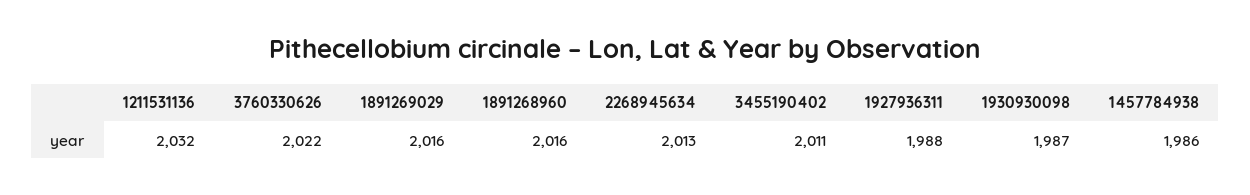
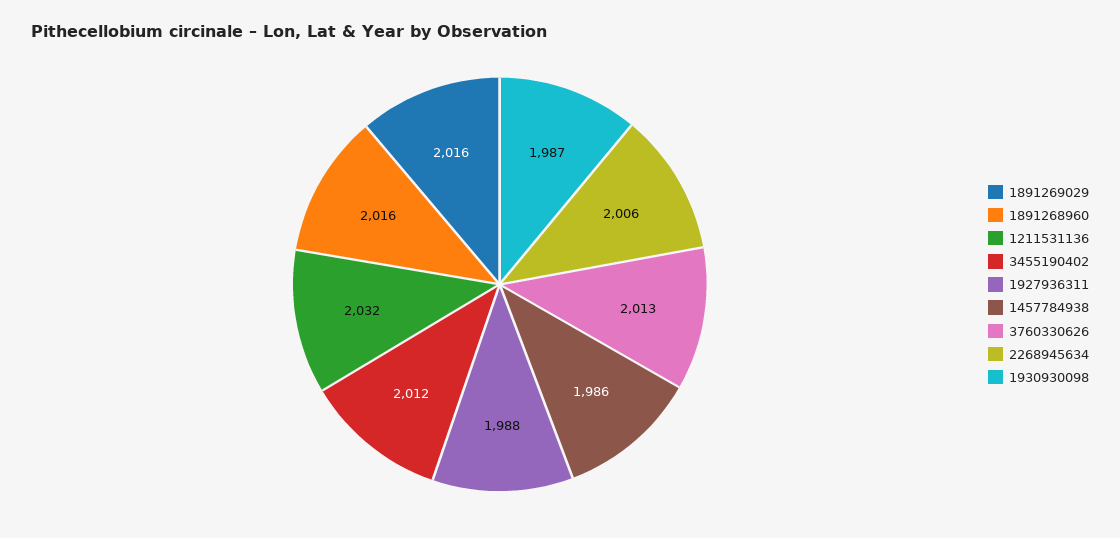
  {
    "1211531136": 2032,
-   "3760330626": 2022,
+   "3760330626": 2013,
    "1891269029": 2016,
    "1891268960": 2016,
-   "2268945634": 2013,
+   "2268945634": 2006,
-   "3455190402": 2011,
+   "3455190402": 2012,
    "1927936311": 1988,
    "1930930098": 1987,
    "1457784938": 1986
  }

